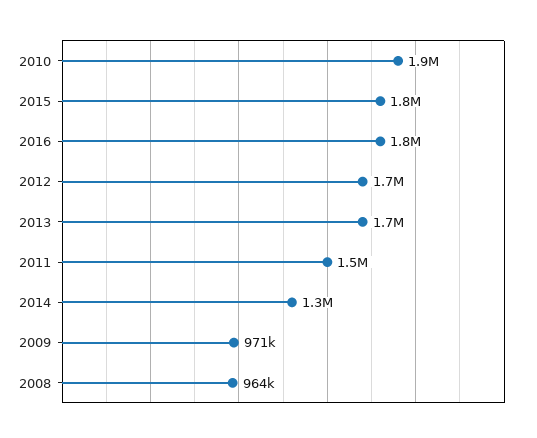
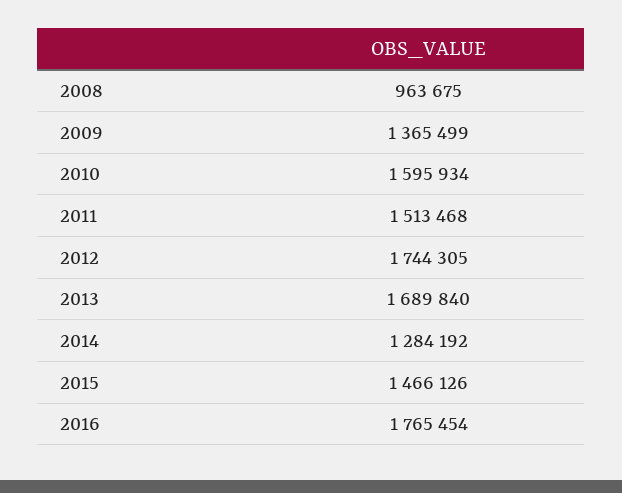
  {
-   "2010": 1900000,
+   "2010": 1595934,
-   "2015": 1800000,
+   "2015": 1466126,
    "2016": 1765454,
    "2012": 1744305,
    "2013": 1689840,
    "2011": 1513468,
    "2014": 1284192,
-   "2009": 971000,
+   "2009": 1365499,
    "2008": 963675
  }

